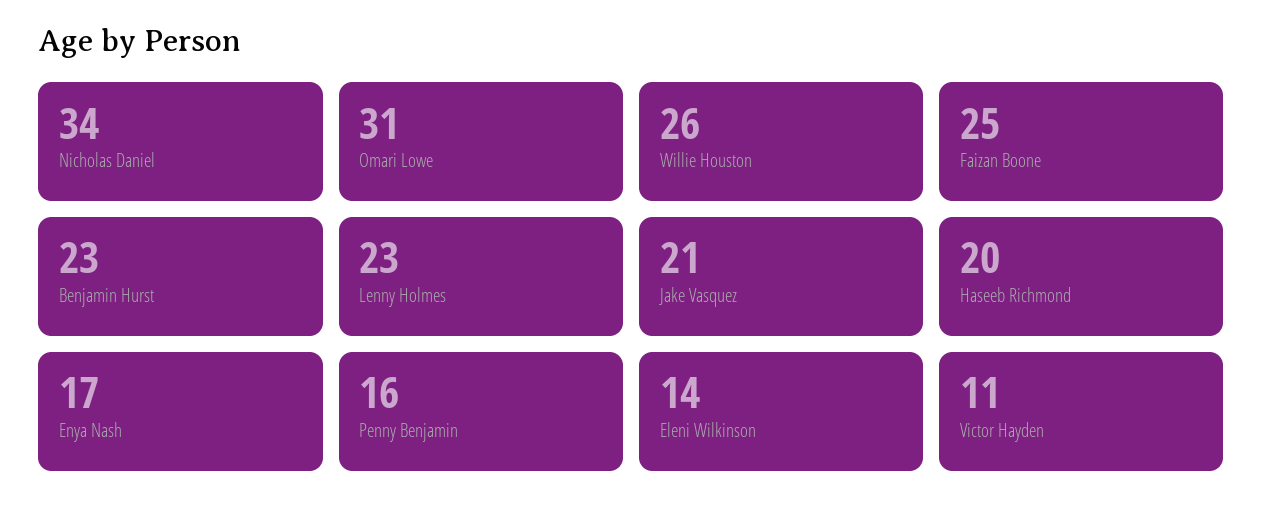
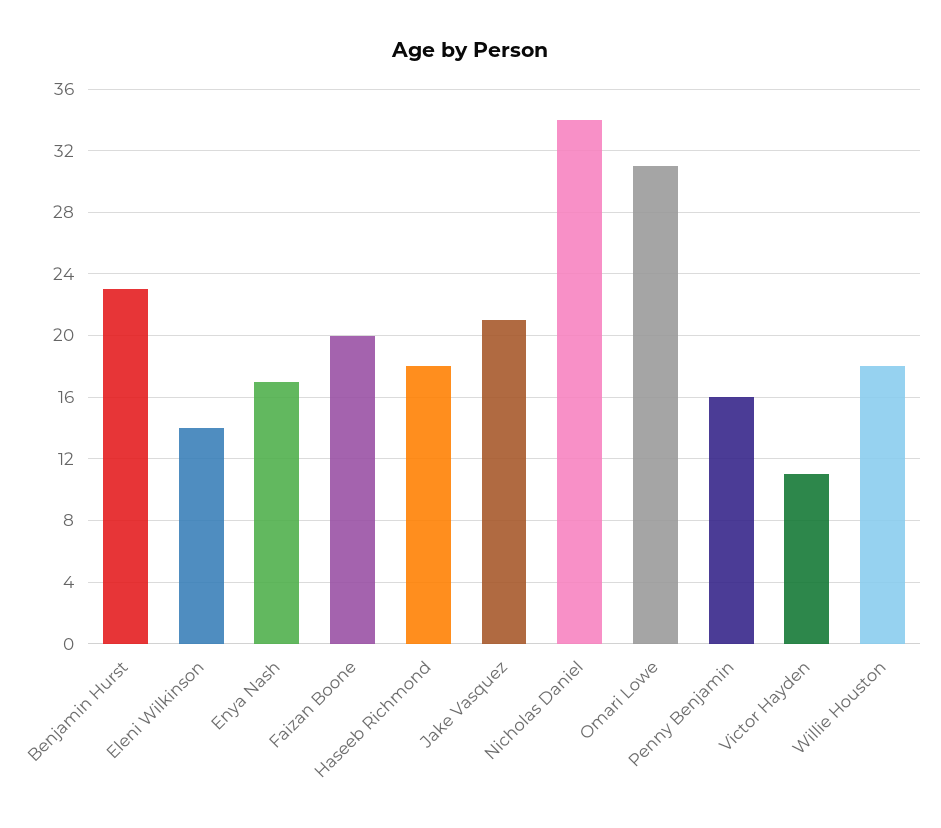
  {
    "Nicholas Daniel": 34,
    "Omari Lowe": 31,
-   "Willie Houston": 26,
+   "Willie Houston": 18,
-   "Faizan Boone": 25,
+   "Faizan Boone": 20,
    "Benjamin Hurst": 23,
-   "Lenny Holmes": 23,
    "Jake Vasquez": 21,
-   "Haseeb Richmond": 20,
+   "Haseeb Richmond": 18,
    "Enya Nash": 17,
    "Penny Benjamin": 16,
    "Eleni Wilkinson": 14,
    "Victor Hayden": 11
  }

